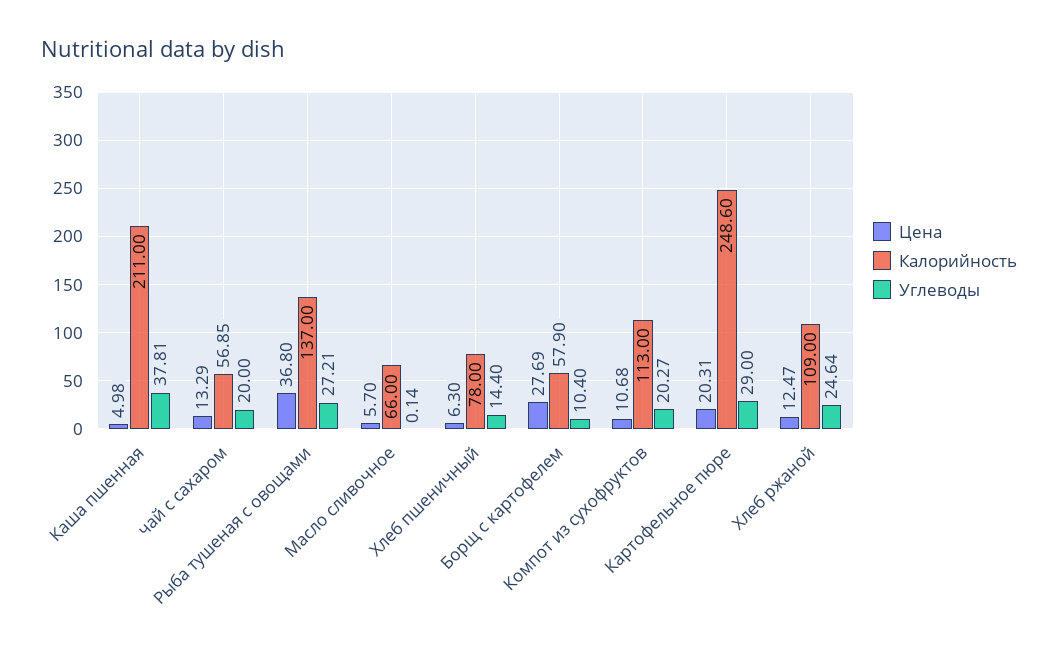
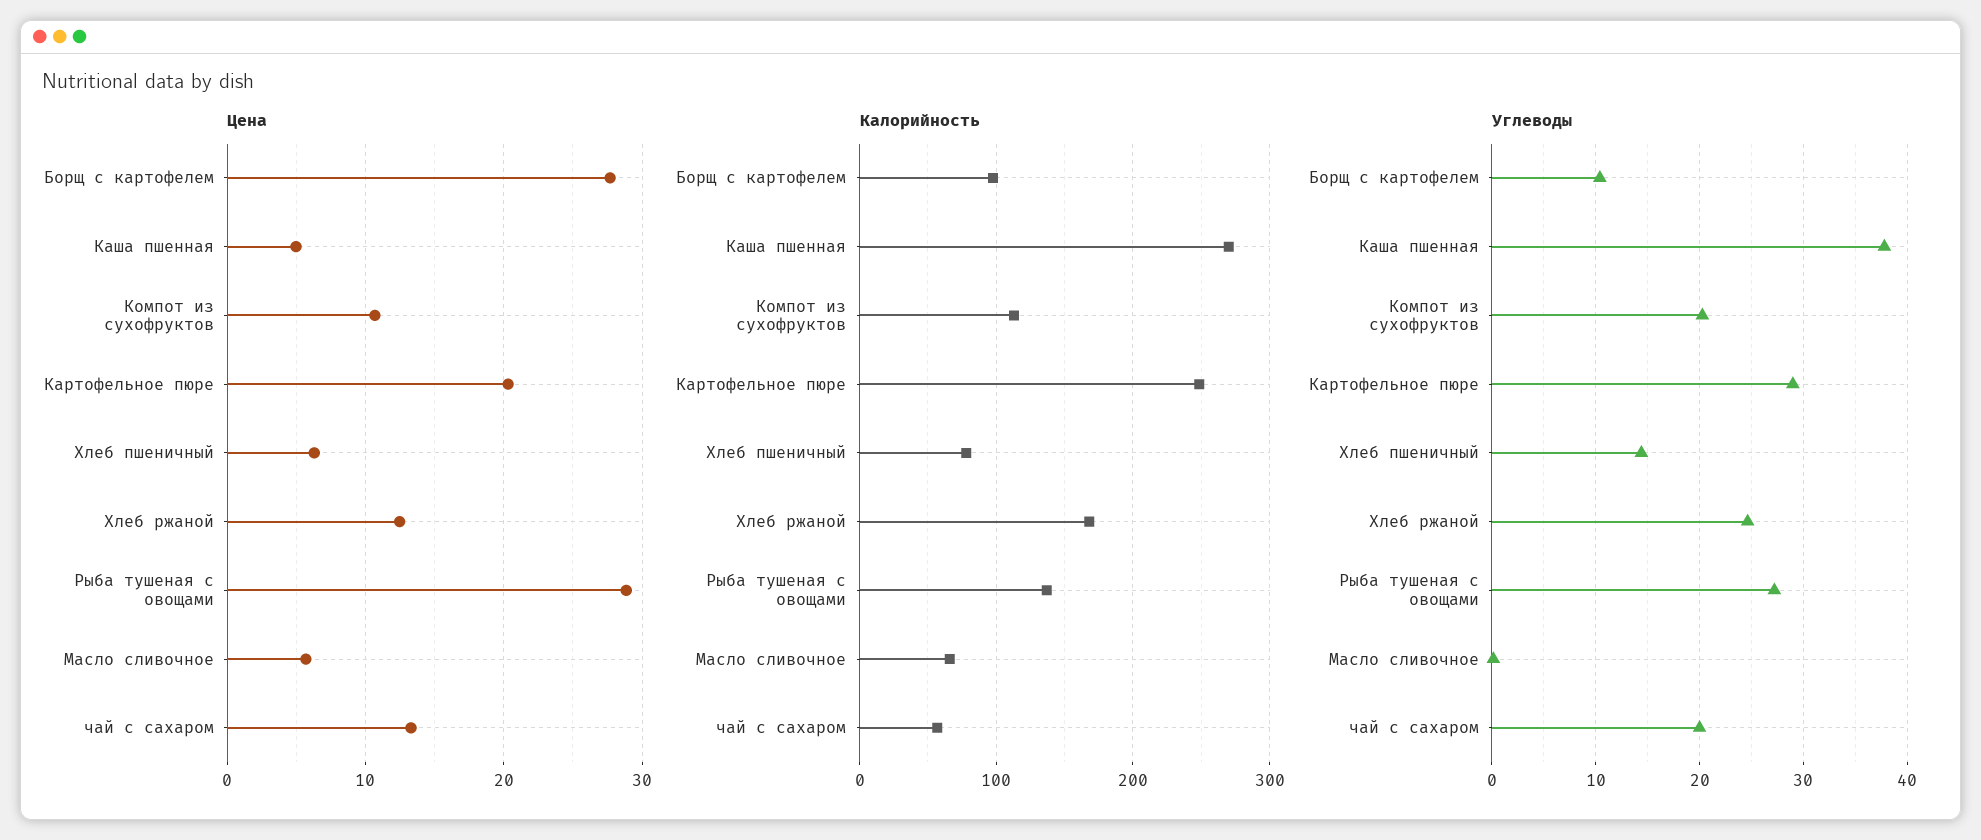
  {
    "Цена": {
      "Каша пшенная": 4.98,
      "чай с сахаром": 13.29,
-     "Рыба тушеная с овощами": 36.8,
+     "Рыба тушеная с овощами": 29,
      "Масло сливочное": 5.7,
      "Хлеб пшеничный": 6.3,
      "Борщ с картофелем": 27.69,
      "Компот из сухофруктов": 10.68,
      "Картофельное пюре": 20.31,
      "Хлеб ржаной": 12.47
    },
    "Калорийность": {
-     "Каша пшенная": 211,
+     "Каша пшенная": 270,
      "чай с сахаром": 56.85,
      "Рыба тушеная с овощами": 137,
      "Масло сливочное": 66,
      "Хлеб пшеничный": 78,
-     "Борщ с картофелем": 57.9,
+     "Борщ с картофелем": 100,
      "Компот из сухофруктов": 113,
      "Картофельное пюре": 248.6,
-     "Хлеб ржаной": 109
+     "Хлеб ржаной": 170
    },
    "Углеводы": {
      "Каша пшенная": 37.81,
      "чай с сахаром": 20,
      "Рыба тушеная с овощами": 27.21,
      "Масло сливочное": 0.14,
      "Хлеб пшеничный": 14.4,
      "Борщ с картофелем": 10.4,
      "Компот из сухофруктов": 20.27,
      "Картофельное пюре": 29,
      "Хлеб ржаной": 24.64
    }
  }

